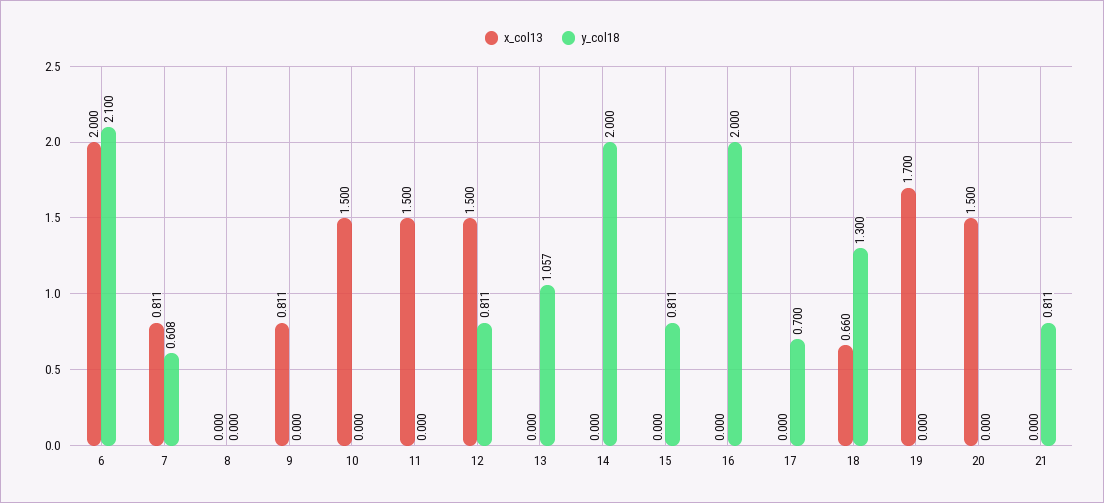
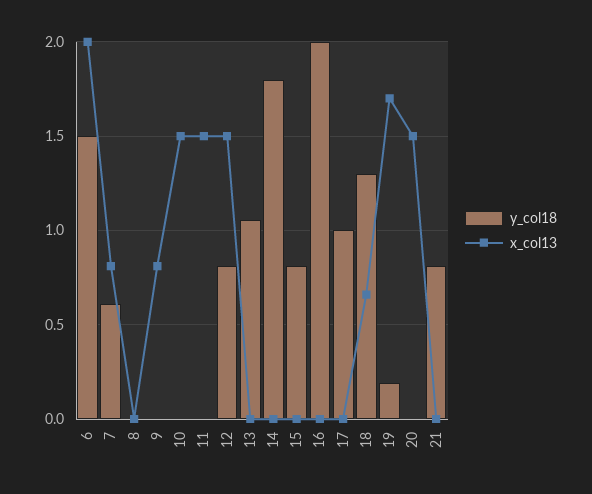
  {
    "x_col13": {
      "6": 2,
      "7": 0.811,
      "8": 0,
      "9": 0.811,
      "10": 1.5,
      "11": 1.5,
      "12": 1.5,
      "13": 0,
      "14": 0,
      "15": 0,
      "16": 0,
      "17": 0,
      "18": 0.66,
      "19": 1.7,
      "20": 1.5,
      "21": 0
    },
    "y_col18": {
-     "6": 2.1,
+     "6": 1.5,
      "7": 0.608,
      "8": 0,
      "9": 0,
      "10": 0,
      "11": 0,
      "12": 0.811,
      "13": 1.057,
-     "14": 2,
+     "14": 1.8,
      "15": 0.811,
      "16": 2,
-     "17": 0.7,
+     "17": 1,
      "18": 1.3,
-     "19": 0,
+     "19": 0.2,
      "20": 0,
      "21": 0.811
    }
  }

